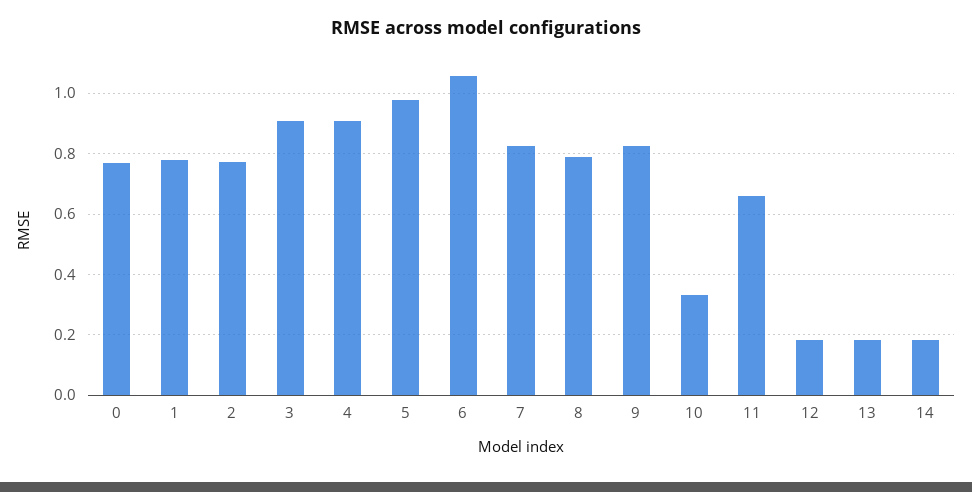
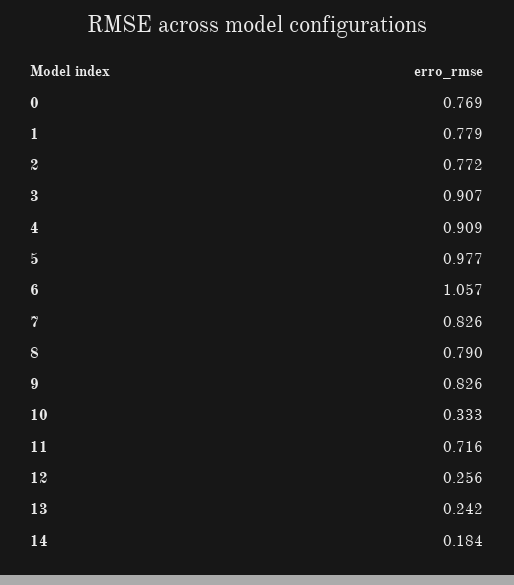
  {
    "0": 0.769,
    "1": 0.779,
    "2": 0.772,
    "3": 0.907,
    "4": 0.909,
    "5": 0.977,
    "6": 1.057,
    "7": 0.826,
    "8": 0.79,
    "9": 0.826,
    "10": 0.333,
-   "11": 0.66,
+   "11": 0.716,
-   "12": 0.18,
+   "12": 0.256,
-   "13": 0.18,
+   "13": 0.242,
    "14": 0.184
  }

